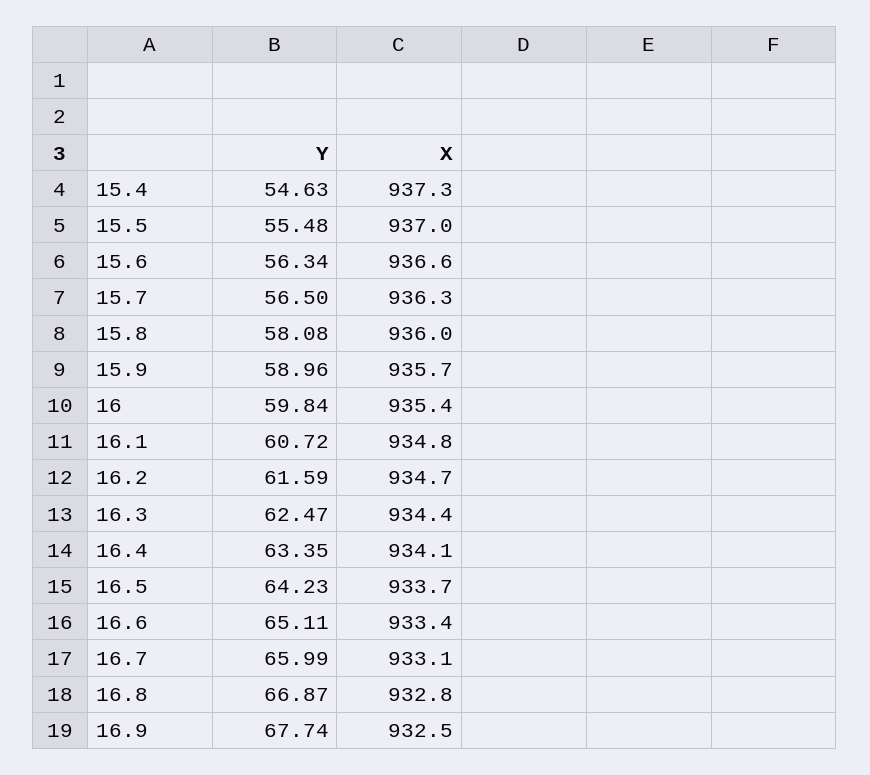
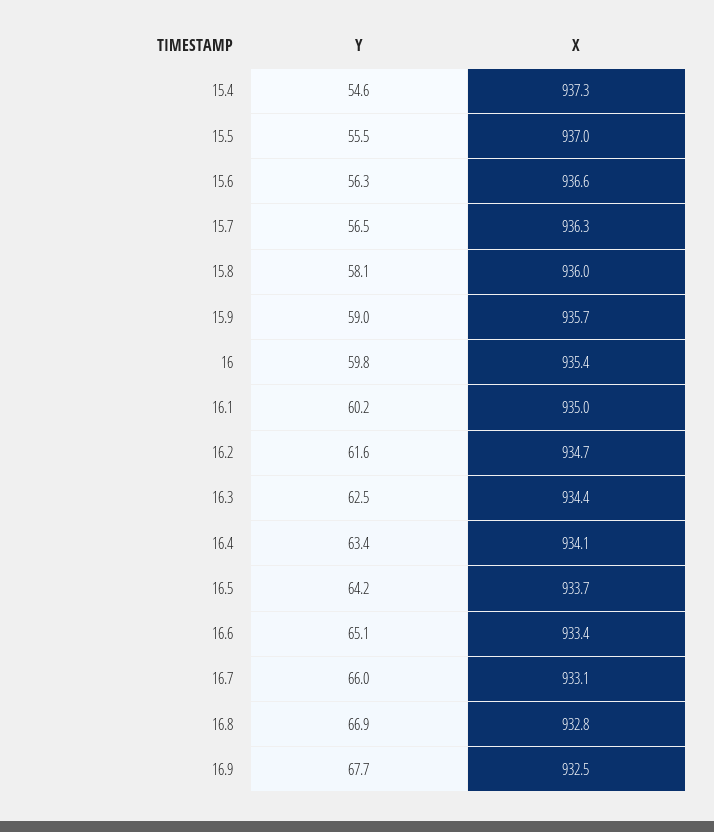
  {
    "Y": {
      "15.4": 54.63,
      "15.5": 55.48,
      "15.6": 56.34,
      "15.7": 56.5,
      "15.8": 58.08,
      "15.9": 58.96,
      "16": 59.84,
-     "16.1": 60.72,
+     "16.1": 60.2,
      "16.2": 61.59,
      "16.3": 62.47,
      "16.4": 63.35,
      "16.5": 64.23,
      "16.6": 65.11,
      "16.7": 65.99,
      "16.8": 66.87,
      "16.9": 67.74
    },
    "X": {
      "15.4": 937.3,
      "15.5": 937,
      "15.6": 936.6,
      "15.7": 936.3,
      "15.8": 936,
      "15.9": 935.7,
      "16": 935.4,
-     "16.1": 934.8,
+     "16.1": 935,
      "16.2": 934.7,
      "16.3": 934.4,
      "16.4": 934.1,
      "16.5": 933.7,
      "16.6": 933.4,
      "16.7": 933.1,
      "16.8": 932.8,
      "16.9": 932.5
    }
  }

